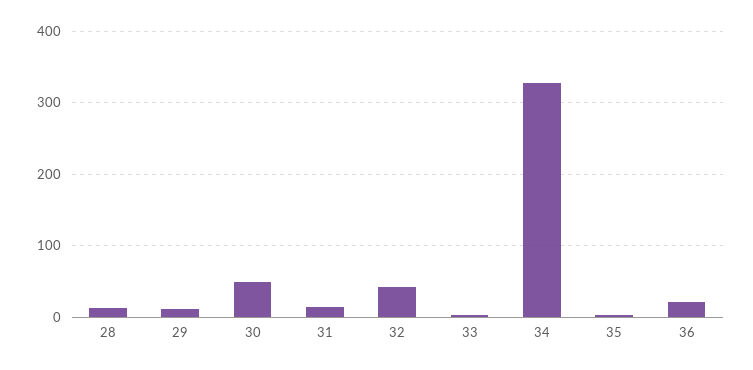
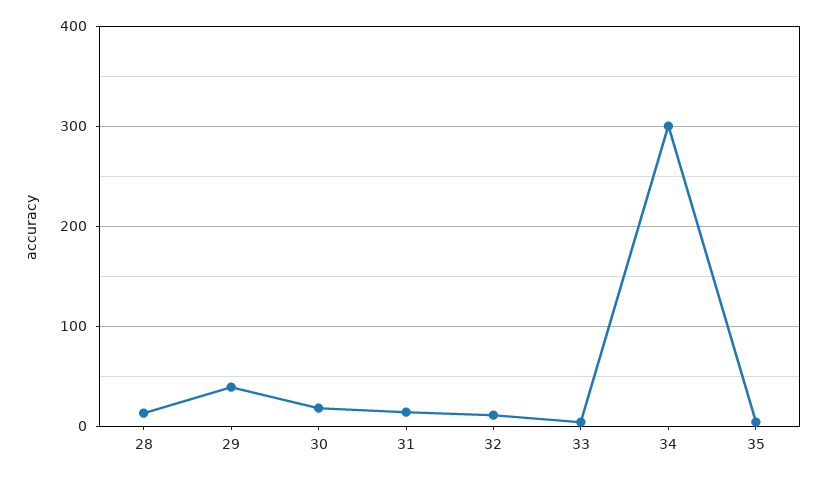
  {
    "28": 10,
-   "29": 10,
+   "29": 40,
-   "30": 50,
+   "30": 20,
    "31": 10,
-   "32": 40,
+   "32": 10,
    "33": 0,
-   "34": 330,
+   "34": 300,
-   "35": 0,
+   "35": 0
-   "36": 20
  }

